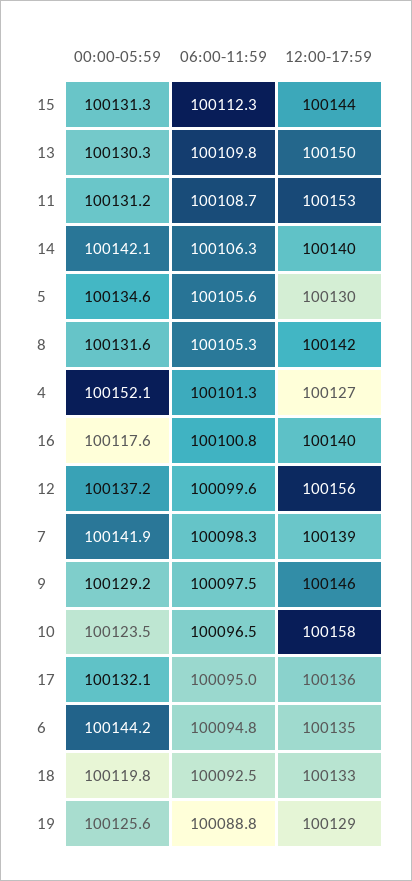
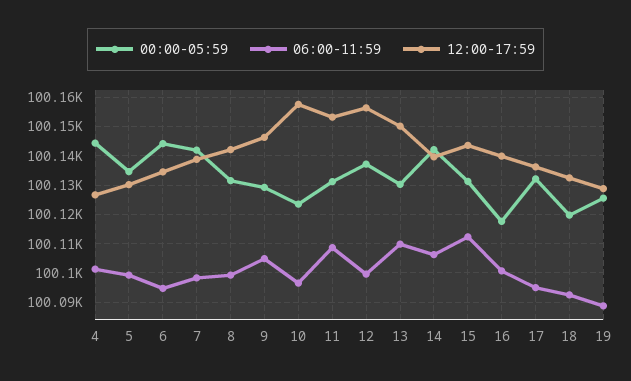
  {
    "00:00-05:59": {
      "15": 100131.3,
      "13": 100130.3,
      "11": 100131.2,
      "14": 100142.1,
      "5": 100134.6,
      "8": 100131.6,
-     "4": 100152.1,
+     "4": 100145,
      "16": 100117.6,
      "12": 100137.2,
      "7": 100141.9,
      "9": 100129.2,
      "10": 100123.5,
      "17": 100132.1,
      "6": 100144.2,
      "18": 100119.8,
      "19": 100125.6
    },
    "06:00-11:59": {
      "15": 100112.3,
      "13": 100109.8,
      "11": 100108.7,
      "14": 100106.3,
-     "5": 100105.6,
+     "5": 100100,
-     "8": 100105.3,
+     "8": 100100,
      "4": 100101.3,
      "16": 100100.8,
      "12": 100099.6,
      "7": 100098.3,
-     "9": 100097.5,
+     "9": 100105,
      "10": 100096.5,
      "17": 100095,
      "6": 100094.8,
      "18": 100092.5,
      "19": 100088.8
    },
    "12:00-17:59": {
      "15": 100144,
      "13": 100150,
      "11": 100153,
      "14": 100140,
      "5": 100130,
      "8": 100142,
      "4": 100127,
      "16": 100140,
      "12": 100156,
      "7": 100139,
      "9": 100146,
      "10": 100158,
      "17": 100136,
      "6": 100135,
      "18": 100133,
      "19": 100129
    }
  }

